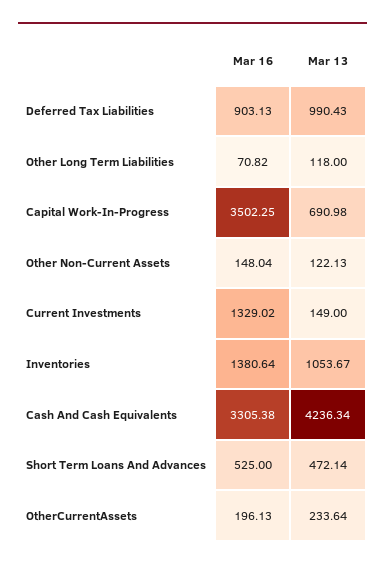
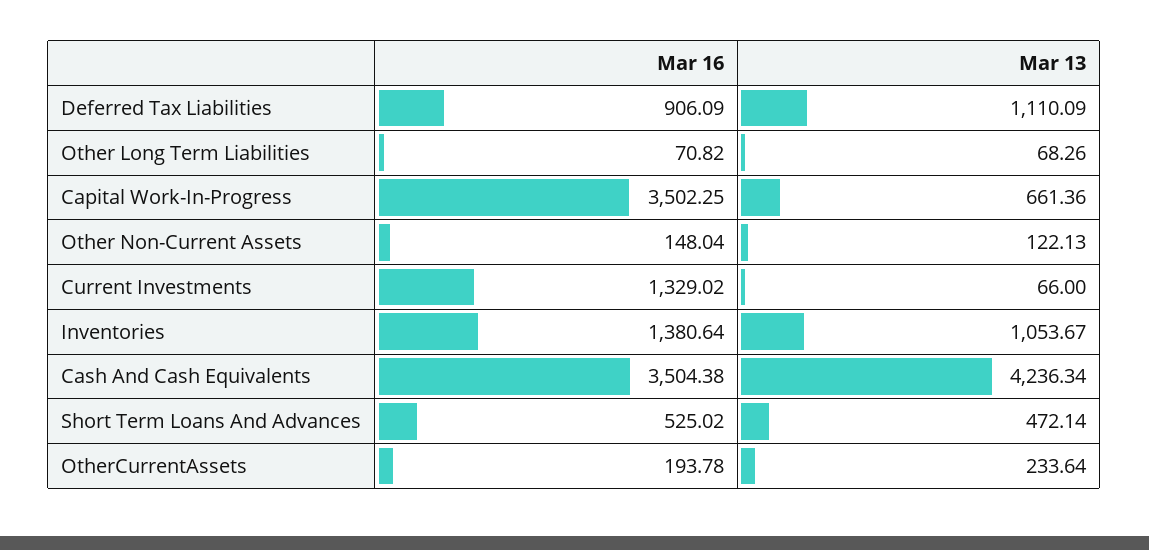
  {
    "Mar 16": {
-     "Deferred Tax Liabilities": 903.13,
+     "Deferred Tax Liabilities": 906.09,
      "Other Long Term Liabilities": 70.82,
      "Capital Work-In-Progress": 3502.25,
      "Other Non-Current Assets": 148.04,
      "Current Investments": 1329.02,
      "Inventories": 1380.64,
-     "Cash And Cash Equivalents": 3305.38,
+     "Cash And Cash Equivalents": 3504.38,
-     "Short Term Loans And Advances": 525,
+     "Short Term Loans And Advances": 525.02,
-     "OtherCurrentAssets": 196.13
+     "OtherCurrentAssets": 193.78
    },
    "Mar 13": {
-     "Deferred Tax Liabilities": 990.43,
+     "Deferred Tax Liabilities": 1110.09,
-     "Other Long Term Liabilities": 118,
+     "Other Long Term Liabilities": 68.26,
-     "Capital Work-In-Progress": 690.98,
+     "Capital Work-In-Progress": 661.36,
      "Other Non-Current Assets": 122.13,
-     "Current Investments": 149,
+     "Current Investments": 66,
      "Inventories": 1053.67,
      "Cash And Cash Equivalents": 4236.34,
      "Short Term Loans And Advances": 472.14,
      "OtherCurrentAssets": 233.64
    }
  }

